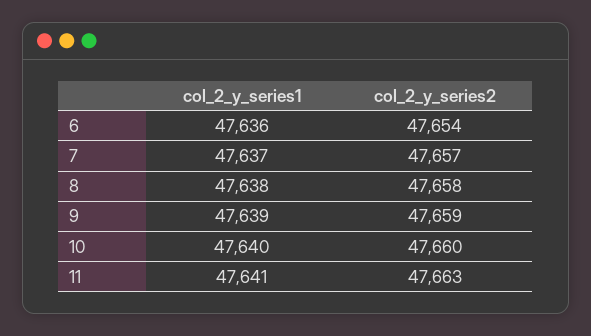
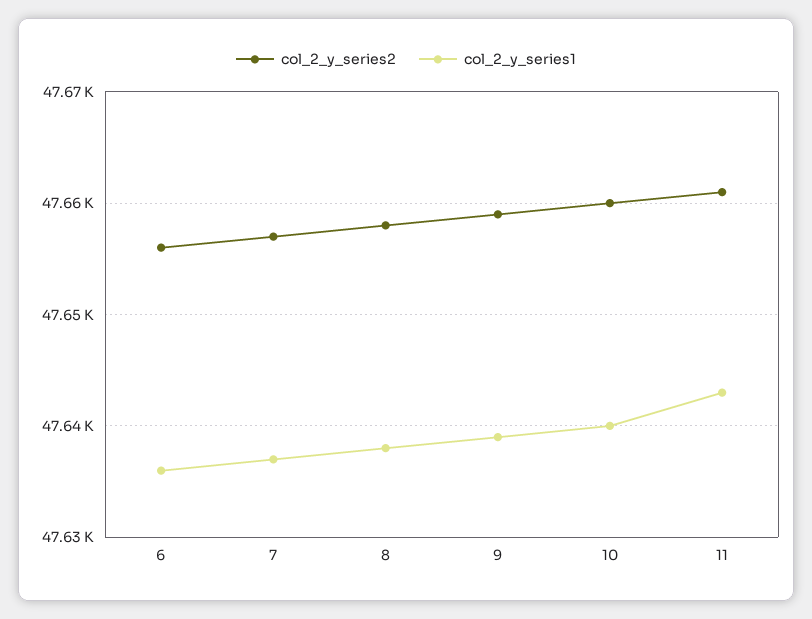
  {
    "col_2_y_series1": {
      "6": 47636,
      "7": 47637,
      "8": 47638,
      "9": 47639,
      "10": 47640,
-     "11": 47641
+     "11": 47643
    },
    "col_2_y_series2": {
-     "6": 47654,
+     "6": 47656,
      "7": 47657,
      "8": 47658,
      "9": 47659,
      "10": 47660,
-     "11": 47663
+     "11": 47661
    }
  }

